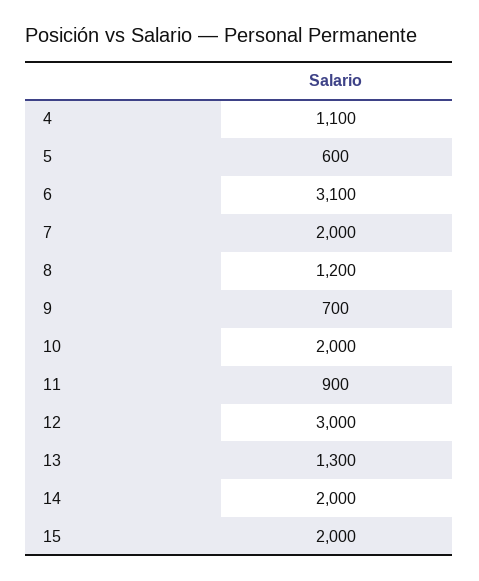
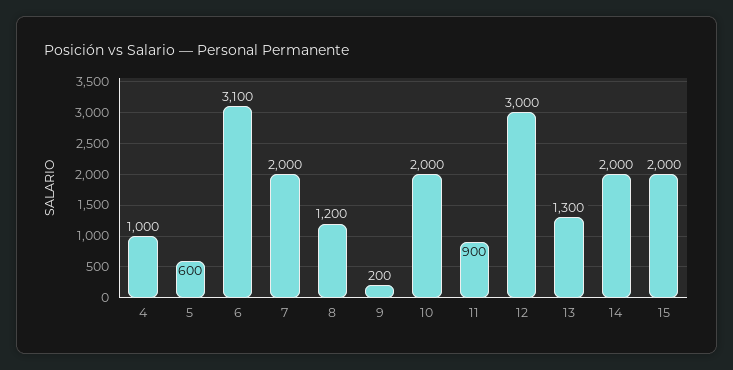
  {
-   "4": 1100,
+   "4": 1000,
    "5": 600,
    "6": 3100,
    "7": 2000,
    "8": 1200,
-   "9": 700,
+   "9": 200,
    "10": 2000,
    "11": 900,
    "12": 3000,
    "13": 1300,
    "14": 2000,
    "15": 2000
  }

